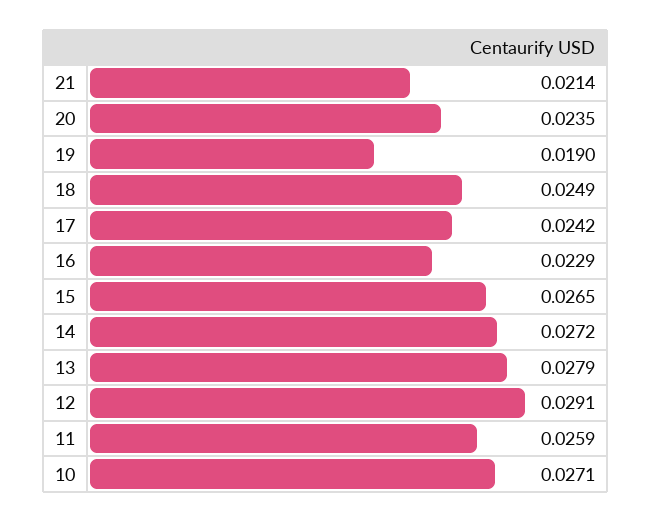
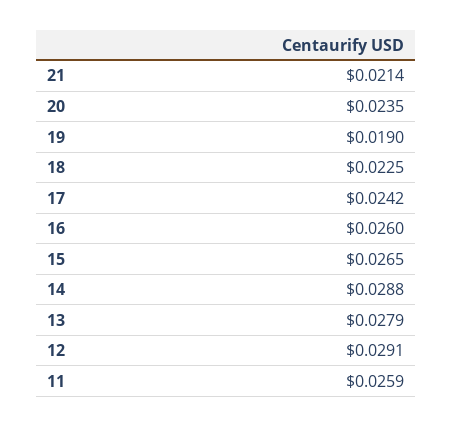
  {
    "21": 0.0214,
    "20": 0.0235,
    "19": 0.019,
-   "18": 0.0249,
+   "18": 0.0225,
    "17": 0.0242,
-   "16": 0.0229,
+   "16": 0.026,
    "15": 0.0265,
-   "14": 0.0272,
+   "14": 0.0288,
    "13": 0.0279,
    "12": 0.0291,
-   "11": 0.0259,
+   "11": 0.0259
-   "10": 0.0271
  }

